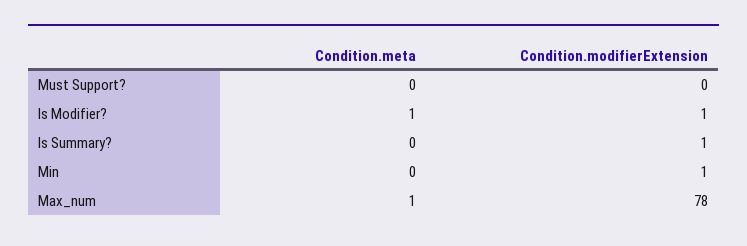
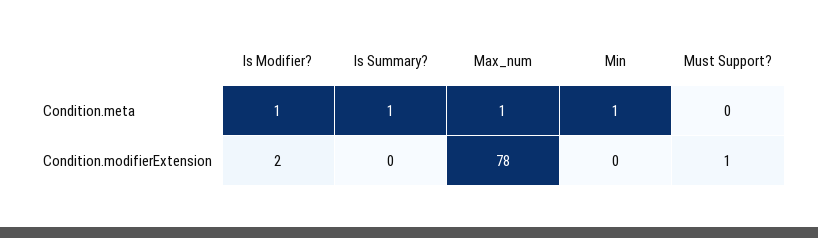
  {
    "Condition.meta": {
      "Must Support?": 0,
      "Is Modifier?": 1,
-     "Is Summary?": 0,
+     "Is Summary?": 1,
-     "Min": 0,
+     "Min": 1,
      "Max_num": 1
    },
    "Condition.modifierExtension": {
-     "Must Support?": 0,
+     "Must Support?": 1,
-     "Is Modifier?": 1,
+     "Is Modifier?": 2,
-     "Is Summary?": 1,
+     "Is Summary?": 0,
-     "Min": 1,
+     "Min": 0,
      "Max_num": 78
    }
  }

